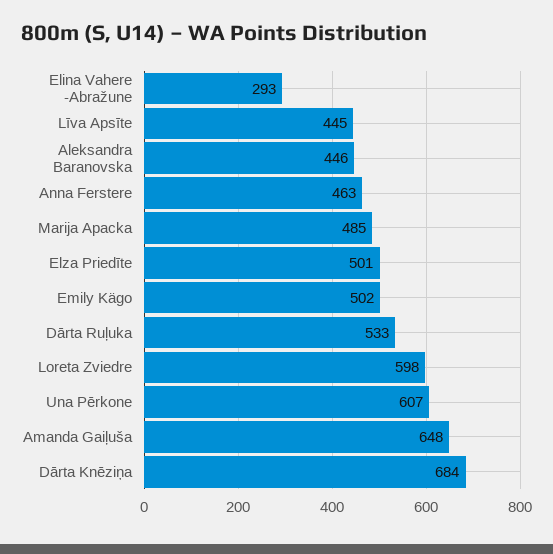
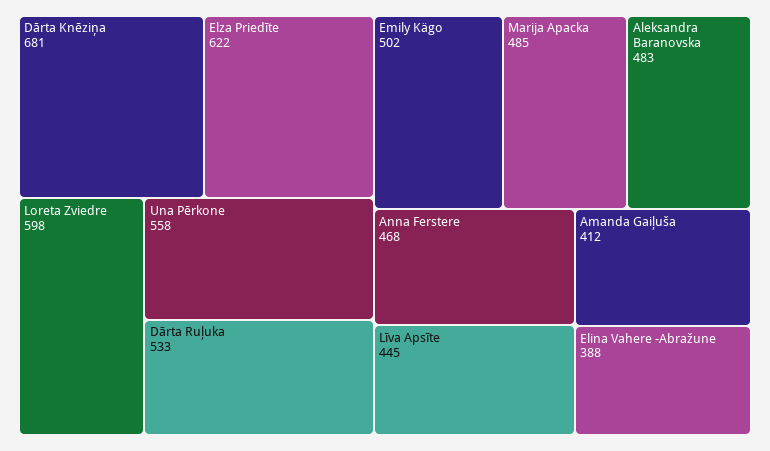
  {
-   "Elina Vahere -Abražune": 293,
+   "Elina Vahere -Abražune": 388,
    "Līva Apsīte": 445,
-   "Aleksandra Baranovska": 446,
+   "Aleksandra Baranovska": 483,
-   "Anna Ferstere": 463,
+   "Anna Ferstere": 468,
    "Marija Apacka": 485,
-   "Elza Priedīte": 501,
+   "Elza Priedīte": 622,
    "Emily Kägo": 502,
    "Dārta Ruļuka": 533,
    "Loreta Zviedre": 598,
-   "Una Pērkone": 607,
+   "Una Pērkone": 558,
-   "Amanda Gaiļuša": 648,
+   "Amanda Gaiļuša": 412,
-   "Dārta Knēziņa": 684
+   "Dārta Knēziņa": 681
  }

